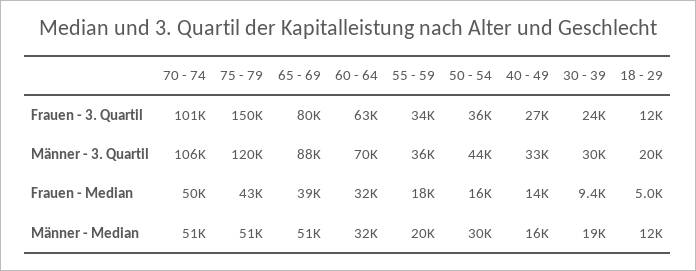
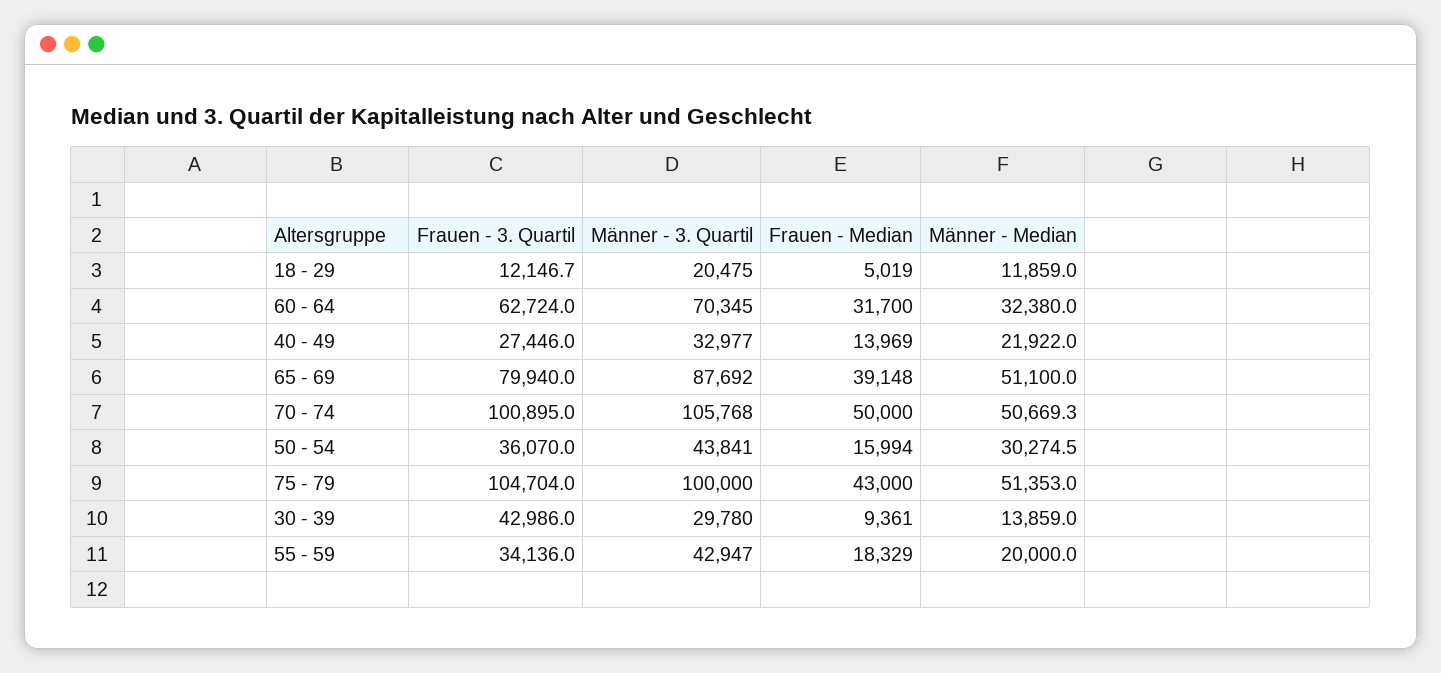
  {
    "70 - 74": {
      "Frauen - 3. Quartil": 100895,
      "Männer - 3. Quartil": 105768,
      "Frauen - Median": 50000,
      "Männer - Median": 50669.3
    },
    "75 - 79": {
-     "Frauen - 3. Quartil": 150000,
+     "Frauen - 3. Quartil": 104704,
-     "Männer - 3. Quartil": 120000,
+     "Männer - 3. Quartil": 100000,
      "Frauen - Median": 43000,
      "Männer - Median": 51353
    },
    "65 - 69": {
      "Frauen - 3. Quartil": 79940,
      "Männer - 3. Quartil": 87692,
      "Frauen - Median": 39148,
      "Männer - Median": 51100
    },
    "60 - 64": {
      "Frauen - 3. Quartil": 62724,
      "Männer - 3. Quartil": 70345,
      "Frauen - Median": 31700,
      "Männer - Median": 32380
    },
    "55 - 59": {
      "Frauen - 3. Quartil": 34136,
-     "Männer - 3. Quartil": 36000,
+     "Männer - 3. Quartil": 42947,
      "Frauen - Median": 18329,
      "Männer - Median": 20000
    },
    "50 - 54": {
      "Frauen - 3. Quartil": 36070,
      "Männer - 3. Quartil": 43841,
      "Frauen - Median": 15994,
      "Männer - Median": 30274.5
    },
    "40 - 49": {
      "Frauen - 3. Quartil": 27446,
      "Männer - 3. Quartil": 32977,
      "Frauen - Median": 13969,
-     "Männer - Median": 16000
+     "Männer - Median": 21922
    },
    "30 - 39": {
-     "Frauen - 3. Quartil": 24000,
+     "Frauen - 3. Quartil": 42986,
      "Männer - 3. Quartil": 29780,
      "Frauen - Median": 9361,
-     "Männer - Median": 19000
+     "Männer - Median": 13859
    },
    "18 - 29": {
      "Frauen - 3. Quartil": 12146.7,
      "Männer - 3. Quartil": 20475,
      "Frauen - Median": 5019,
      "Männer - Median": 11859
    }
  }

